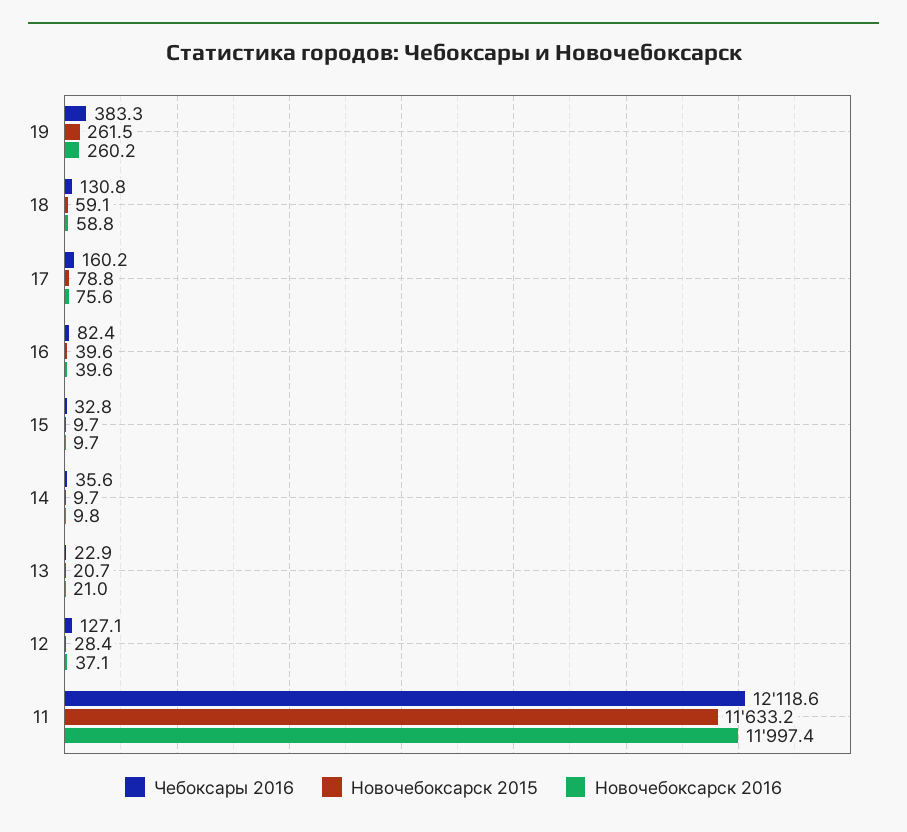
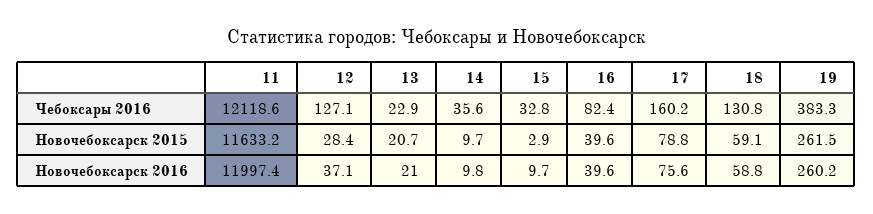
  {
    "Чебоксары 2016": {
      "19": 383.3,
      "18": 130.8,
      "17": 160.2,
      "16": 82.4,
      "15": 32.8,
      "14": 35.6,
      "13": 22.9,
      "12": 127.1,
      "11": 12118.6
    },
    "Новочебоксарск 2015": {
      "19": 261.5,
      "18": 59.1,
      "17": 78.8,
      "16": 39.6,
-     "15": 9.7,
+     "15": 2.9,
      "14": 9.7,
      "13": 20.7,
      "12": 28.4,
      "11": 11633.2
    },
    "Новочебоксарск 2016": {
      "19": 260.2,
      "18": 58.8,
      "17": 75.6,
      "16": 39.6,
      "15": 9.7,
      "14": 9.8,
      "13": 21,
      "12": 37.1,
      "11": 11997.4
    }
  }

